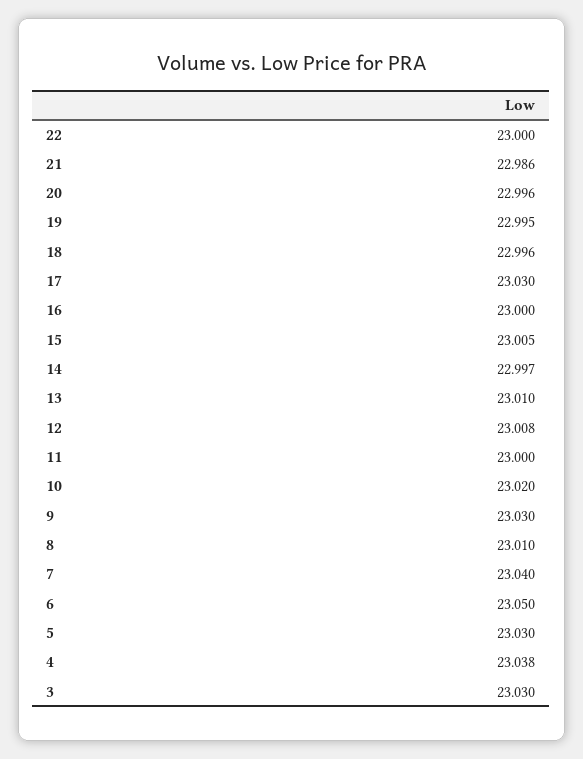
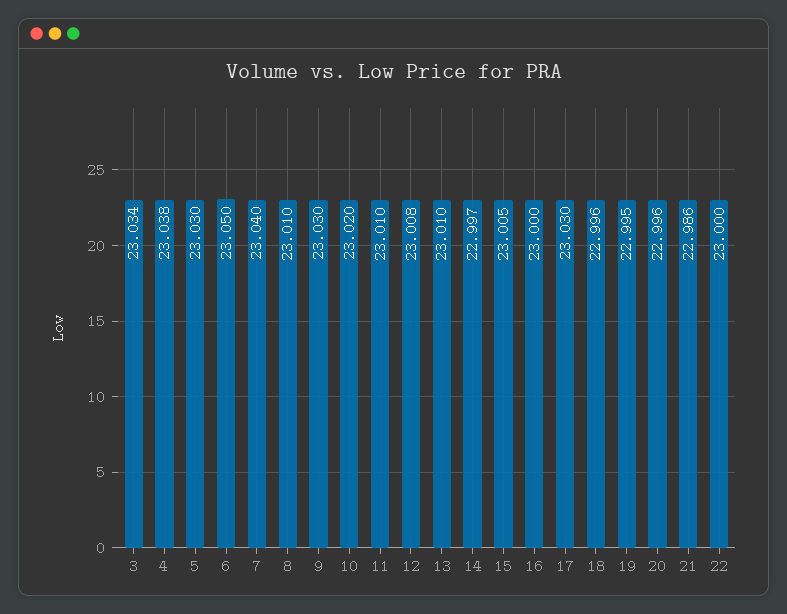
  {
    "22": 23,
    "21": 22.986,
    "20": 22.996,
    "19": 22.995,
    "18": 22.996,
    "17": 23.03,
    "16": 23,
    "15": 23.005,
    "14": 22.997,
    "13": 23.01,
    "12": 23.008,
-   "11": 23,
+   "11": 23.01,
    "10": 23.02,
    "9": 23.03,
    "8": 23.01,
    "7": 23.04,
    "6": 23.05,
    "5": 23.03,
    "4": 23.038,
-   "3": 23.03
+   "3": 23.034
  }

